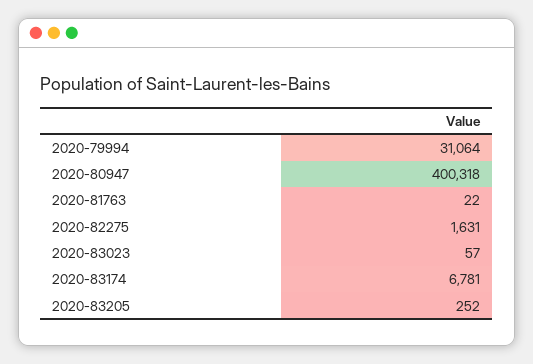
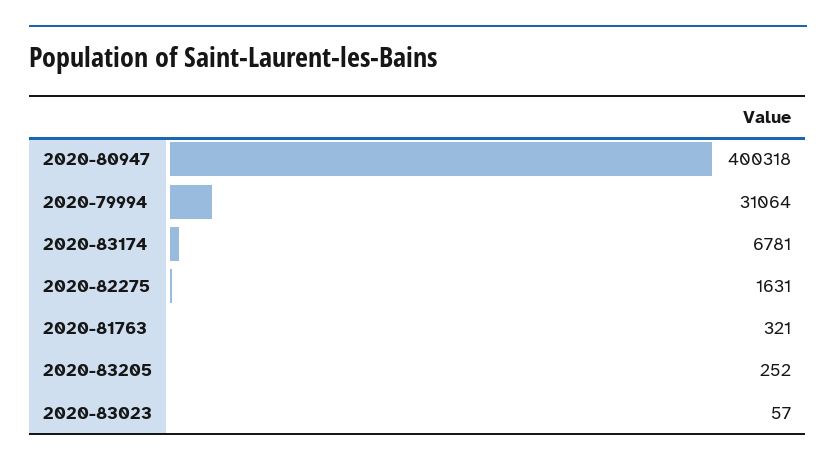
  {
    "2020-79994": 31064,
    "2020-80947": 400318,
-   "2020-81763": 22,
+   "2020-81763": 321,
    "2020-82275": 1631,
    "2020-83023": 57,
    "2020-83174": 6781,
    "2020-83205": 252
  }

